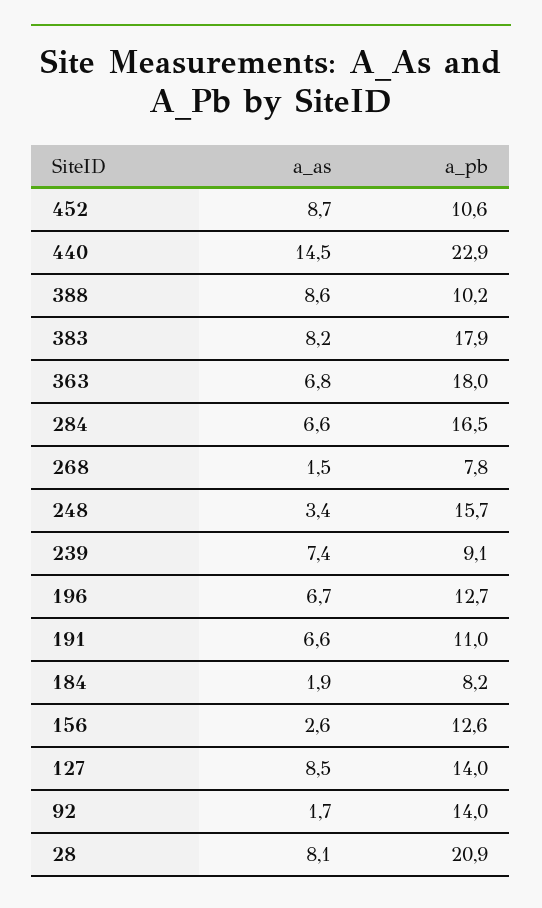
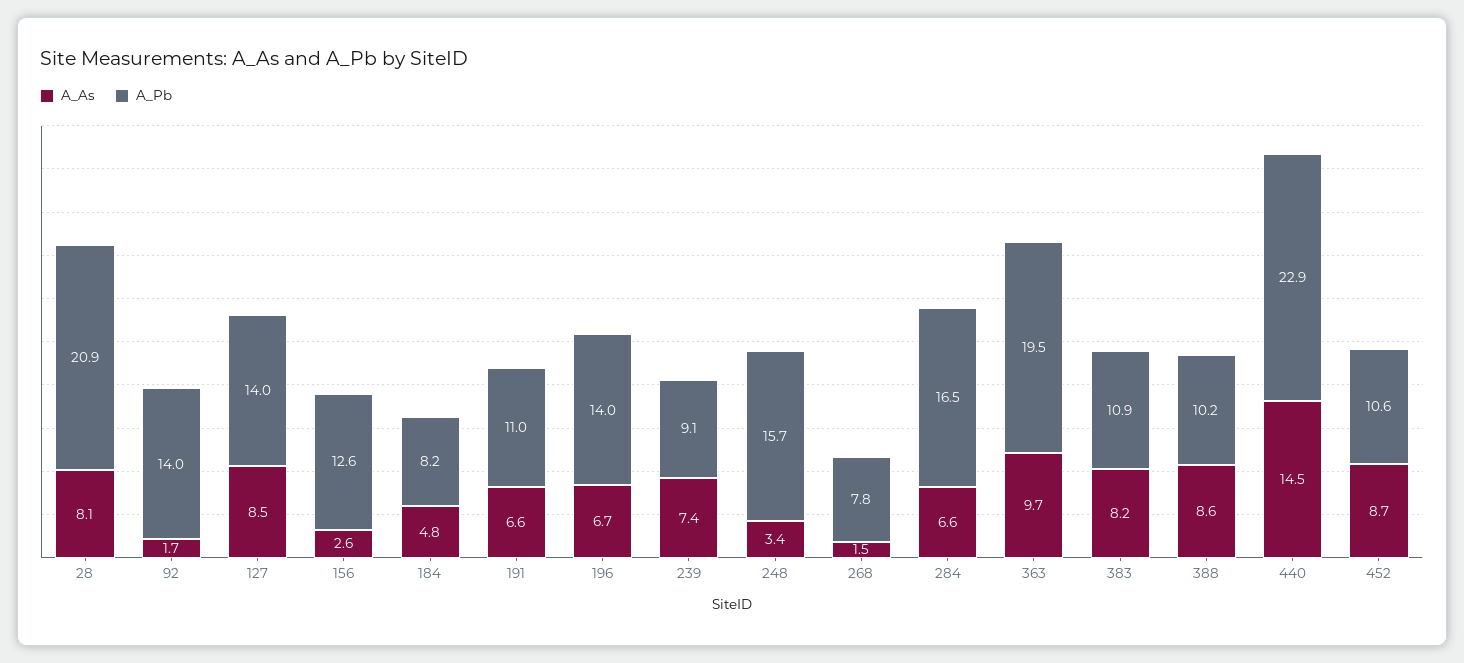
  {
    "a_as": {
      "452": 8.7,
      "440": 14.5,
      "388": 8.6,
      "383": 8.2,
-     "363": 6.8,
+     "363": 9.7,
      "284": 6.6,
      "268": 1.5,
      "248": 3.4,
      "239": 7.4,
      "196": 6.7,
      "191": 6.6,
-     "184": 1.9,
+     "184": 4.8,
      "156": 2.6,
      "127": 8.5,
      "92": 1.7,
      "28": 8.1
    },
    "a_pb": {
      "452": 10.6,
      "440": 22.9,
      "388": 10.2,
-     "383": 17.9,
+     "383": 10.9,
-     "363": 18,
+     "363": 19.5,
      "284": 16.5,
      "268": 7.8,
      "248": 15.7,
      "239": 9.1,
-     "196": 12.7,
+     "196": 14,
      "191": 11,
      "184": 8.2,
      "156": 12.6,
      "127": 14,
      "92": 14,
      "28": 20.9
    }
  }

